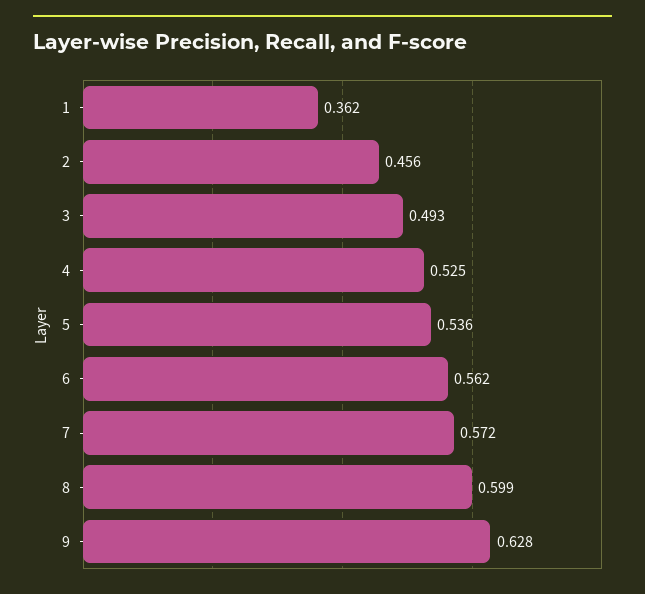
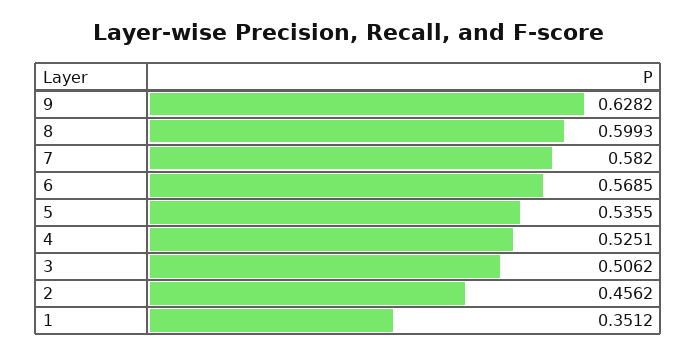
  {
-   "1": 0.362,
+   "1": 0.3512,
    "2": 0.4562,
-   "3": 0.493,
+   "3": 0.5062,
    "4": 0.5251,
    "5": 0.5355,
-   "6": 0.562,
+   "6": 0.5685,
-   "7": 0.572,
+   "7": 0.582,
    "8": 0.5993,
    "9": 0.6282
  }

